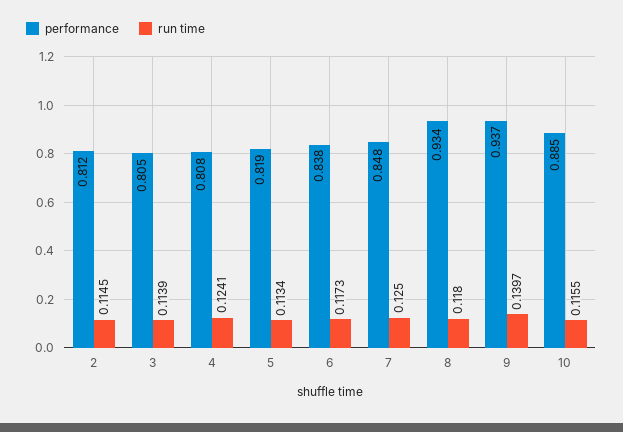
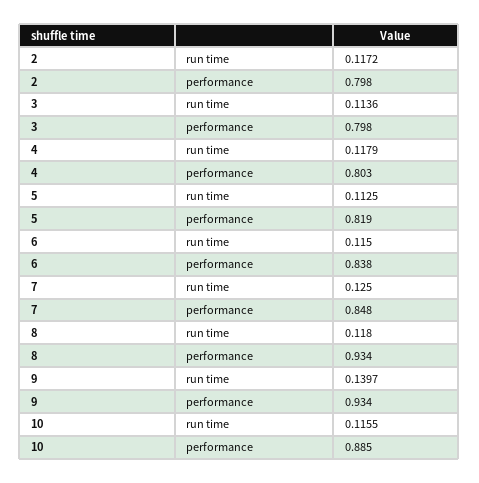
  {
    "performance": {
-     "2": 0.812,
+     "2": 0.798,
-     "3": 0.805,
+     "3": 0.798,
-     "4": 0.808,
+     "4": 0.803,
      "5": 0.819,
      "6": 0.838,
      "7": 0.848,
      "8": 0.934,
-     "9": 0.937,
+     "9": 0.934,
      "10": 0.885
    },
    "run time": {
-     "2": 0.1145,
+     "2": 0.1172,
-     "3": 0.1139,
+     "3": 0.1136,
-     "4": 0.1241,
+     "4": 0.1179,
-     "5": 0.1134,
+     "5": 0.1125,
-     "6": 0.1173,
+     "6": 0.115,
      "7": 0.125,
      "8": 0.118,
      "9": 0.1397,
      "10": 0.1155
    }
  }

